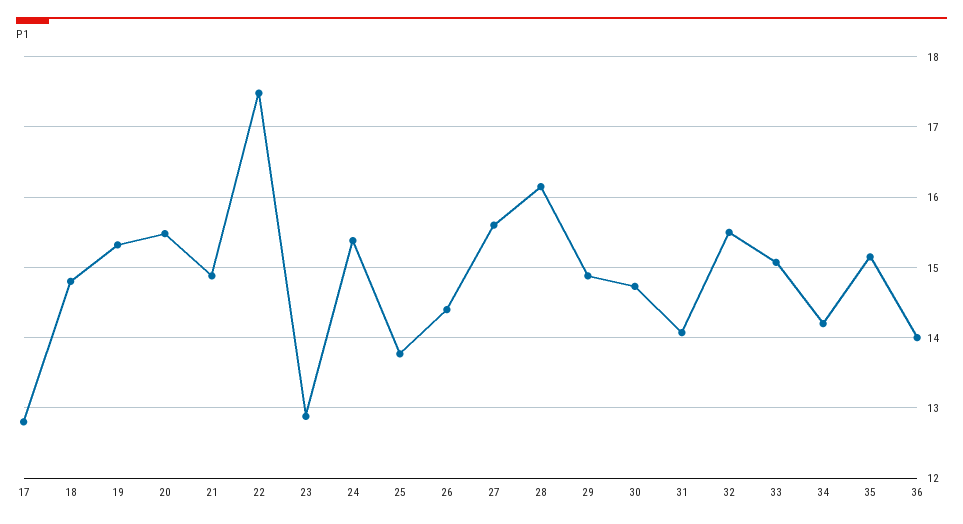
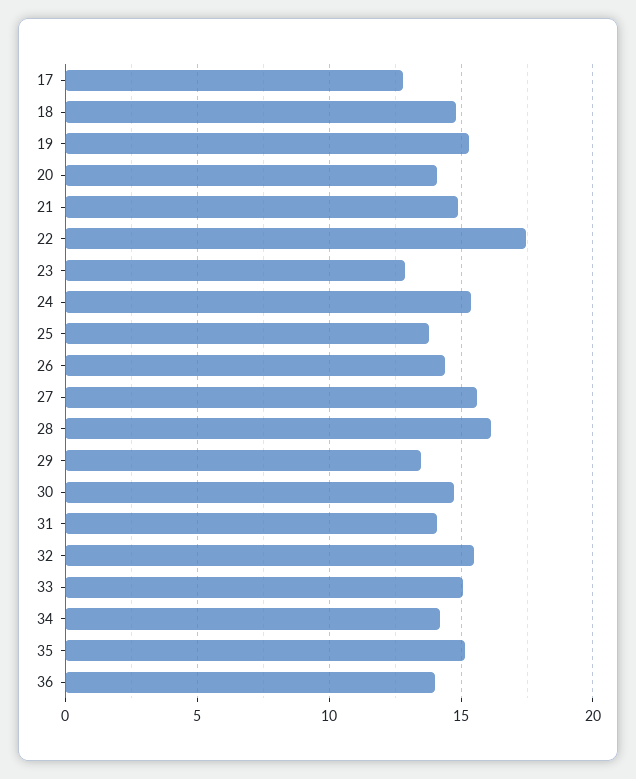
  {
    "17": 12.8,
    "18": 14.8,
    "19": 15.3,
-   "20": 15.5,
+   "20": 14,
    "21": 14.9,
    "22": 17.5,
    "23": 12.9,
    "24": 15.4,
    "25": 13.8,
    "26": 14.4,
    "27": 15.6,
    "28": 16.2,
-   "29": 14.9,
+   "29": 13.5,
    "30": 14.7,
    "31": 14.1,
    "32": 15.5,
    "33": 15.1,
    "34": 14.2,
    "35": 15.2,
    "36": 14
  }

